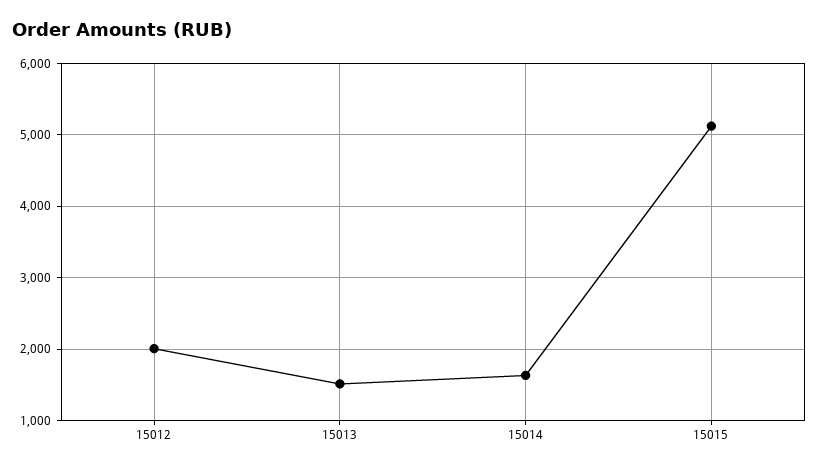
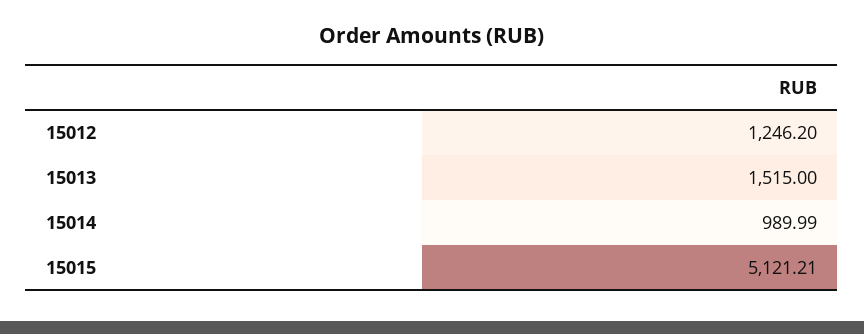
  {
-   "15012": 2000,
+   "15012": 1246.2,
    "15013": 1515,
-   "15014": 1600,
+   "15014": 989.99,
    "15015": 5121.21
  }

